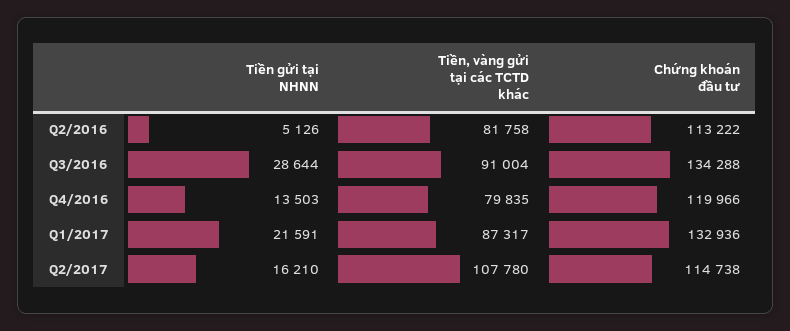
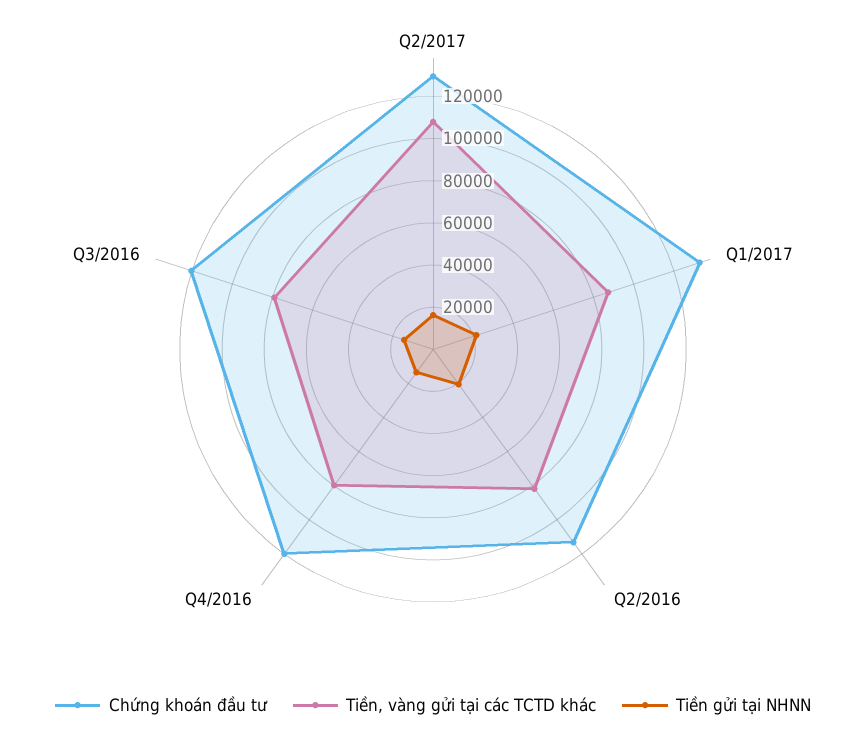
  {
    "Tiền gửi tại NHNN": {
-     "Q2/2016": 5126,
+     "Q2/2016": 20000,
-     "Q3/2016": 28644,
+     "Q3/2016": 15000,
      "Q4/2016": 13503,
      "Q1/2017": 21591,
      "Q2/2017": 16210
    },
    "Tiền, vàng gửi tại các TCTD khác": {
      "Q2/2016": 81758,
-     "Q3/2016": 91004,
+     "Q3/2016": 80000,
      "Q4/2016": 79835,
      "Q1/2017": 87317,
      "Q2/2017": 107780
    },
    "Chứng khoán đầu tư": {
      "Q2/2016": 113222,
-     "Q3/2016": 134288,
+     "Q3/2016": 120000,
      "Q4/2016": 119966,
      "Q1/2017": 132936,
-     "Q2/2017": 114738
+     "Q2/2017": 130000
    }
  }

